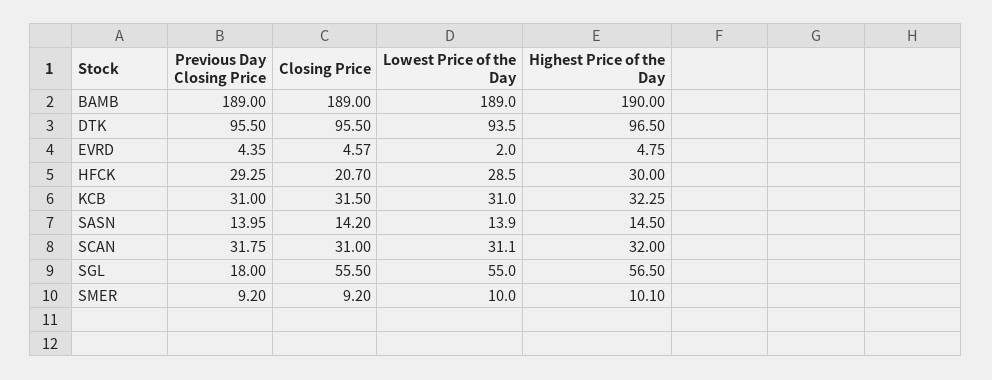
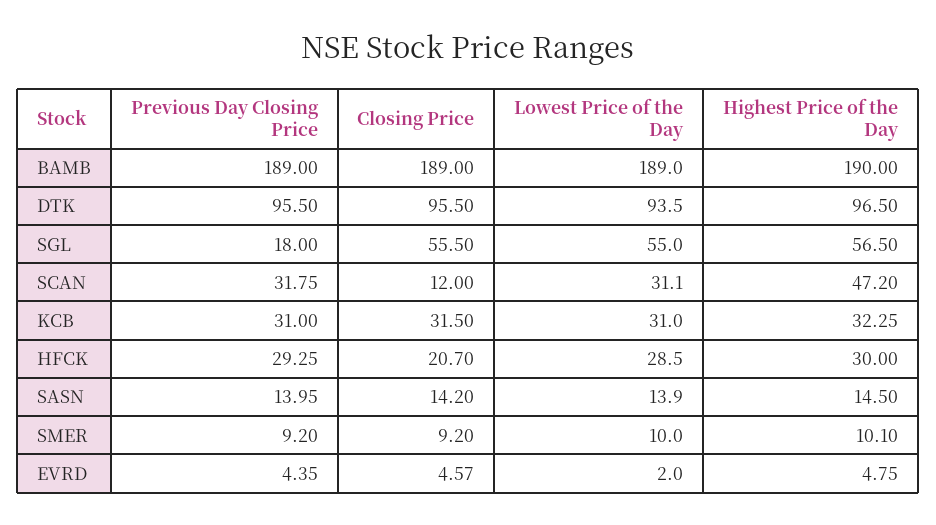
  {
    "Previous Day Closing Price": {
      "BAMB": 189,
      "DTK": 95.5,
      "EVRD": 4.35,
      "HFCK": 29.25,
      "KCB": 31,
      "SASN": 13.95,
      "SCAN": 31.75,
      "SGL": 18,
      "SMER": 9.2
    },
    "Closing Price": {
      "BAMB": 189,
      "DTK": 95.5,
      "EVRD": 4.57,
      "HFCK": 20.7,
      "KCB": 31.5,
      "SASN": 14.2,
-     "SCAN": 31,
+     "SCAN": 12,
      "SGL": 55.5,
      "SMER": 9.2
    },
    "Lowest Price of the Day": {
      "BAMB": 189,
      "DTK": 93.5,
      "EVRD": 2,
      "HFCK": 28.5,
      "KCB": 31,
      "SASN": 13.9,
      "SCAN": 31.1,
      "SGL": 55,
      "SMER": 10
    },
    "Highest Price of the Day": {
      "BAMB": 190,
      "DTK": 96.5,
      "EVRD": 4.75,
      "HFCK": 30,
      "KCB": 32.25,
      "SASN": 14.5,
-     "SCAN": 32,
+     "SCAN": 47.2,
      "SGL": 56.5,
      "SMER": 10.1
    }
  }

